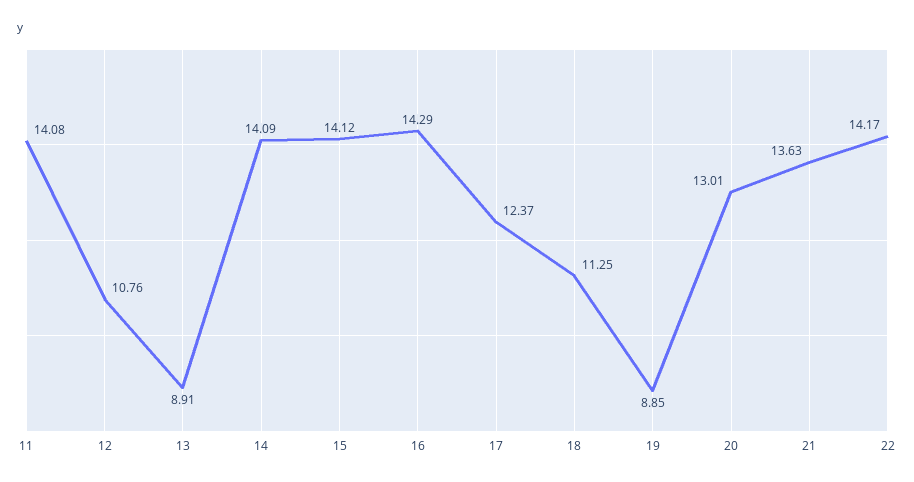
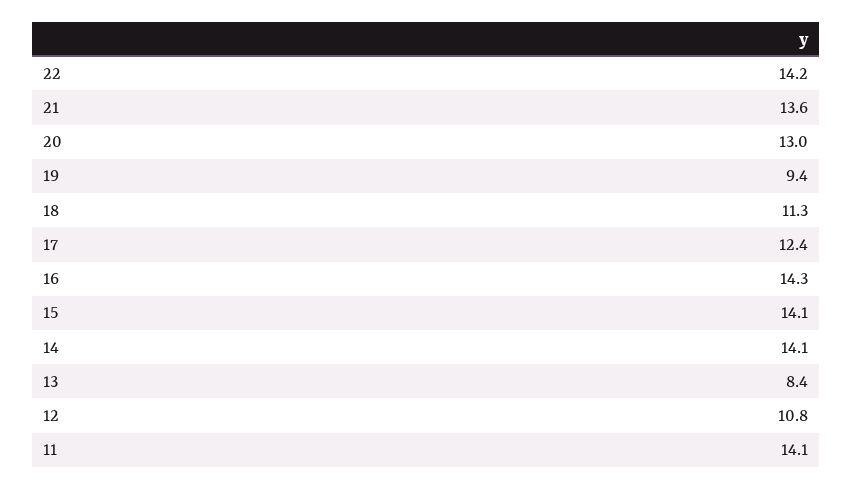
  {
    "11": 14.08,
    "12": 10.76,
-   "13": 8.91,
+   "13": 8.4,
    "14": 14.09,
    "15": 14.12,
    "16": 14.29,
    "17": 12.37,
    "18": 11.25,
-   "19": 8.85,
+   "19": 9.4,
    "20": 13.01,
    "21": 13.63,
    "22": 14.17
  }

